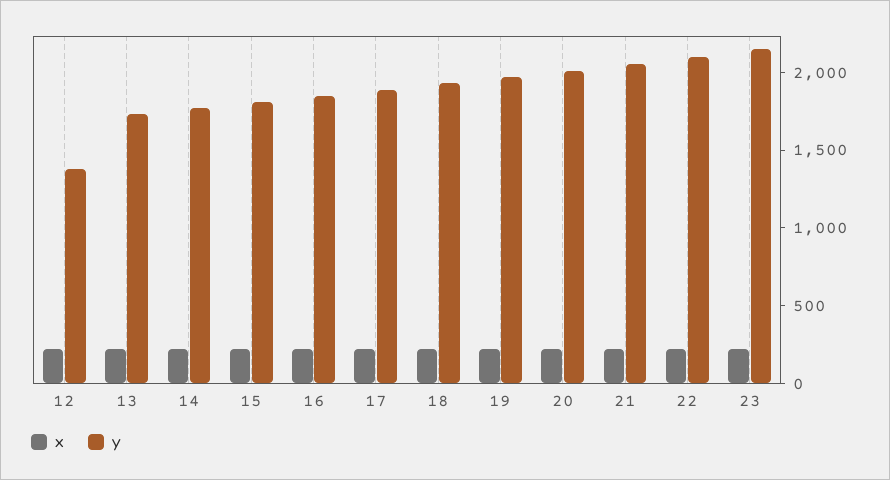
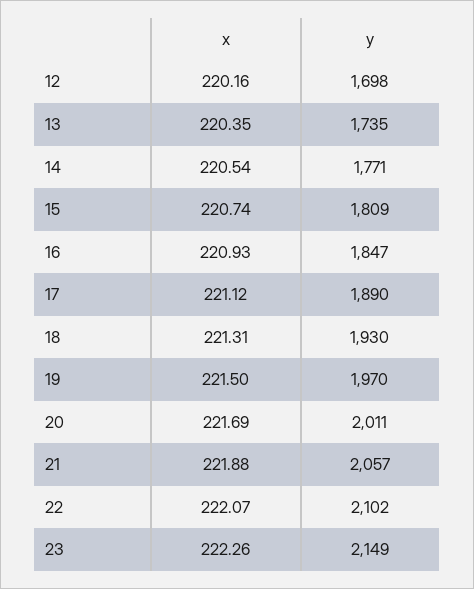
  {
    "x": {
      "12": 220.16,
      "13": 220.35,
      "14": 220.54,
      "15": 220.74,
      "16": 220.93,
      "17": 221.12,
      "18": 221.31,
      "19": 221.5,
      "20": 221.69,
      "21": 221.88,
      "22": 222.07,
      "23": 222.26
    },
    "y": {
-     "12": 1400,
+     "12": 1698,
      "13": 1735,
      "14": 1771,
      "15": 1809,
      "16": 1847,
      "17": 1890,
      "18": 1930,
      "19": 1970,
      "20": 2011,
      "21": 2057,
      "22": 2102,
      "23": 2149
    }
  }

